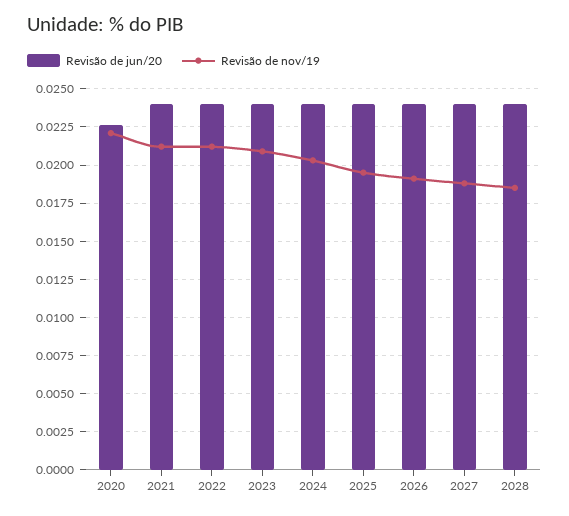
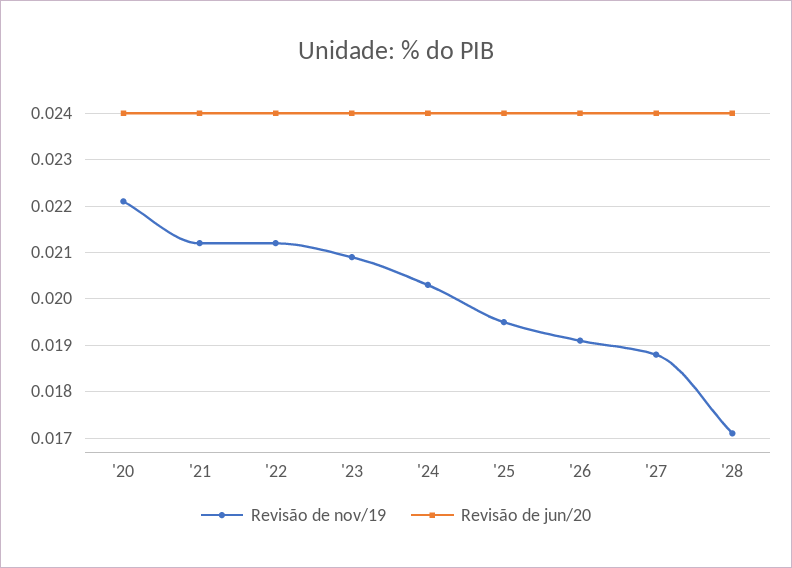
  {
    "Revisão de jun/20": {
-     "2020": 0.0225,
+     "2020": 0.024,
      "2021": 0.024,
      "2022": 0.024,
      "2023": 0.024,
      "2024": 0.024,
      "2025": 0.024,
      "2026": 0.024,
      "2027": 0.024,
      "2028": 0.024
    },
    "Revisão de nov/19": {
      "2020": 0.022,
      "2021": 0.021,
      "2022": 0.021,
      "2023": 0.021,
      "2024": 0.0205,
      "2025": 0.0195,
      "2026": 0.019,
      "2027": 0.019,
-     "2028": 0.0185
+     "2028": 0.017
    }
  }

